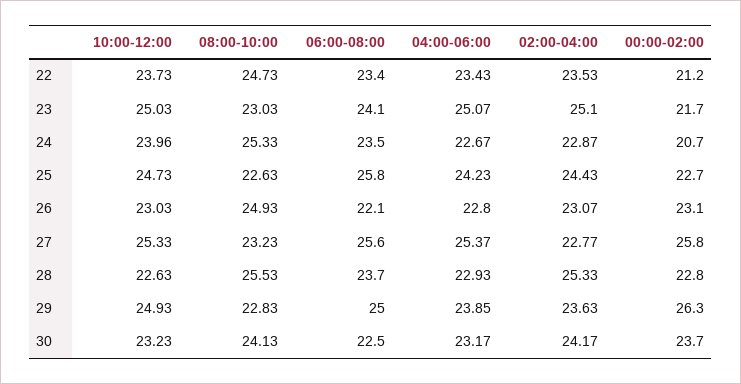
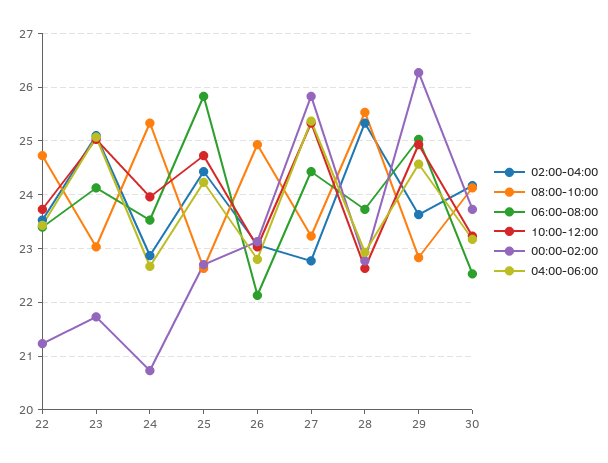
  {
    "10:00-12:00": {
      "22": 23.73,
      "23": 25.03,
      "24": 23.96,
      "25": 24.73,
      "26": 23.03,
      "27": 25.33,
      "28": 22.63,
      "29": 24.93,
      "30": 23.23
    },
    "08:00-10:00": {
      "22": 24.73,
      "23": 23.03,
      "24": 25.33,
      "25": 22.63,
      "26": 24.93,
      "27": 23.23,
      "28": 25.53,
      "29": 22.83,
      "30": 24.13
    },
    "06:00-08:00": {
      "22": 23.4,
      "23": 24.1,
      "24": 23.5,
      "25": 25.8,
      "26": 22.1,
-     "27": 25.6,
+     "27": 24.4,
      "28": 23.7,
      "29": 25,
      "30": 22.5
    },
    "04:00-06:00": {
      "22": 23.43,
      "23": 25.07,
      "24": 22.67,
      "25": 24.23,
      "26": 22.8,
      "27": 25.37,
      "28": 22.93,
-     "29": 23.85,
+     "29": 24.6,
      "30": 23.17
    },
    "02:00-04:00": {
      "22": 23.53,
      "23": 25.1,
      "24": 22.87,
      "25": 24.43,
      "26": 23.07,
      "27": 22.77,
      "28": 25.33,
      "29": 23.63,
      "30": 24.17
    },
    "00:00-02:00": {
      "22": 21.2,
      "23": 21.7,
      "24": 20.7,
      "25": 22.7,
      "26": 23.1,
      "27": 25.8,
      "28": 22.8,
      "29": 26.3,
      "30": 23.7
    }
  }

